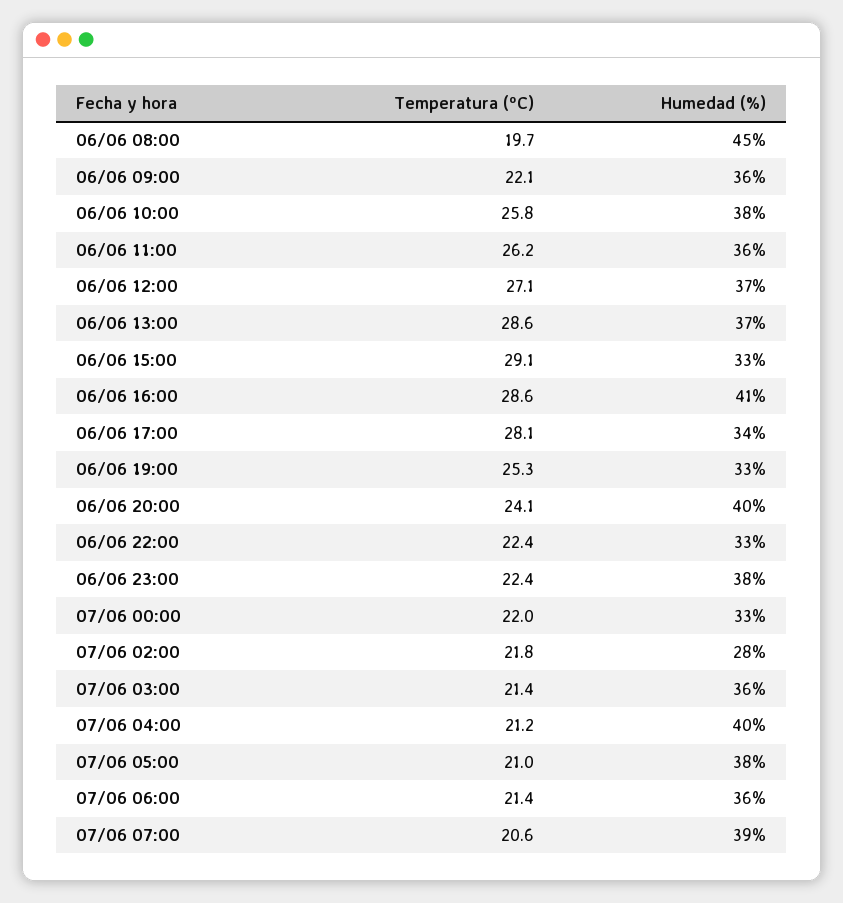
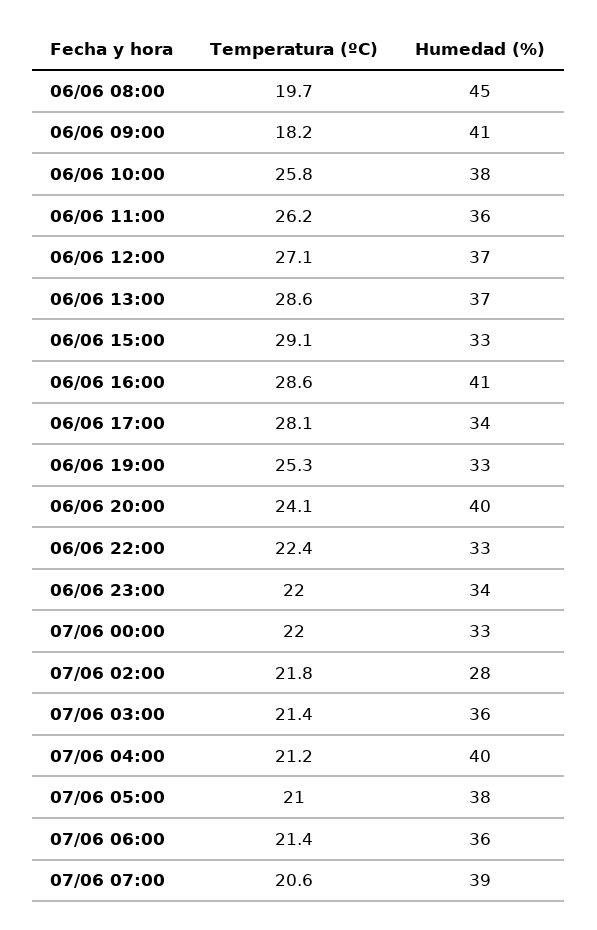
  {
    "Temperatura (ºC)": {
      "06/06 08:00": 19.7,
-     "06/06 09:00": 22.1,
+     "06/06 09:00": 18.2,
      "06/06 10:00": 25.8,
      "06/06 11:00": 26.2,
      "06/06 12:00": 27.1,
      "06/06 13:00": 28.6,
      "06/06 15:00": 29.1,
      "06/06 16:00": 28.6,
      "06/06 17:00": 28.1,
      "06/06 19:00": 25.3,
      "06/06 20:00": 24.1,
      "06/06 22:00": 22.4,
-     "06/06 23:00": 22.4,
+     "06/06 23:00": 22,
      "07/06 00:00": 22,
      "07/06 02:00": 21.8,
      "07/06 03:00": 21.4,
      "07/06 04:00": 21.2,
      "07/06 05:00": 21,
      "07/06 06:00": 21.4,
      "07/06 07:00": 20.6
    },
    "Humedad (%)": {
      "06/06 08:00": 45,
-     "06/06 09:00": 36,
+     "06/06 09:00": 41,
      "06/06 10:00": 38,
      "06/06 11:00": 36,
      "06/06 12:00": 37,
      "06/06 13:00": 37,
      "06/06 15:00": 33,
      "06/06 16:00": 41,
      "06/06 17:00": 34,
      "06/06 19:00": 33,
      "06/06 20:00": 40,
      "06/06 22:00": 33,
-     "06/06 23:00": 38,
+     "06/06 23:00": 34,
      "07/06 00:00": 33,
      "07/06 02:00": 28,
      "07/06 03:00": 36,
      "07/06 04:00": 40,
      "07/06 05:00": 38,
      "07/06 06:00": 36,
      "07/06 07:00": 39
    }
  }

